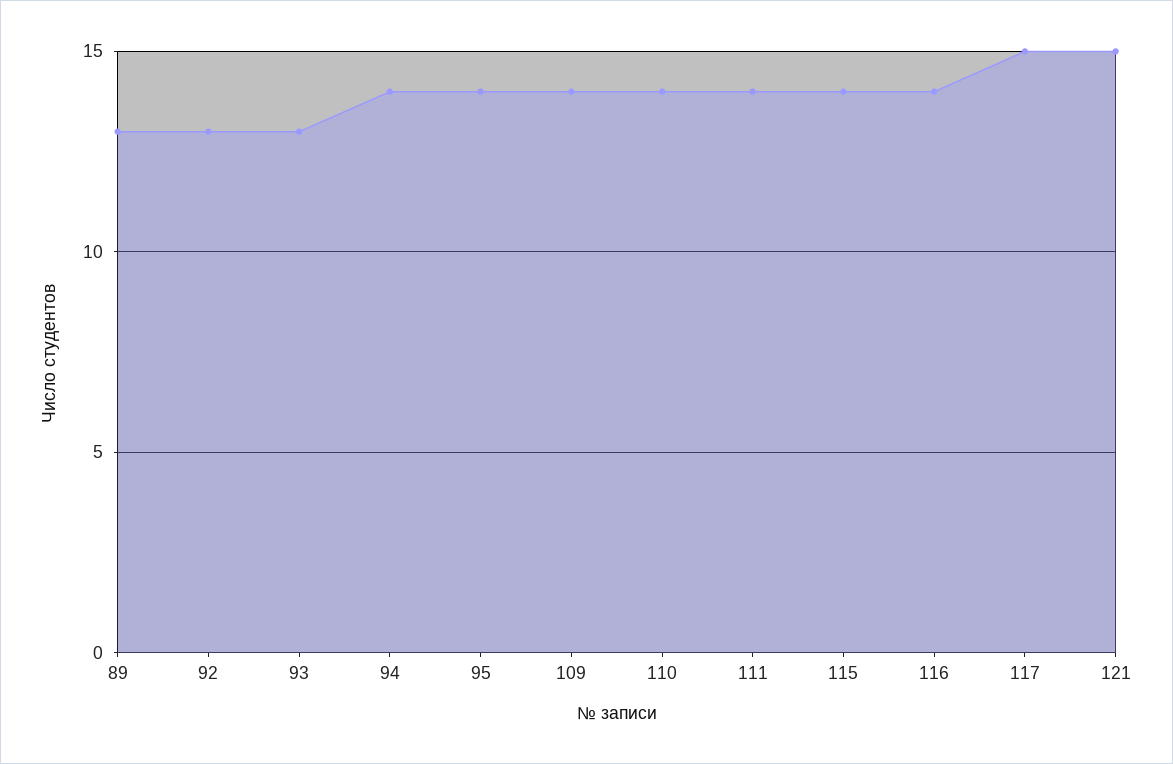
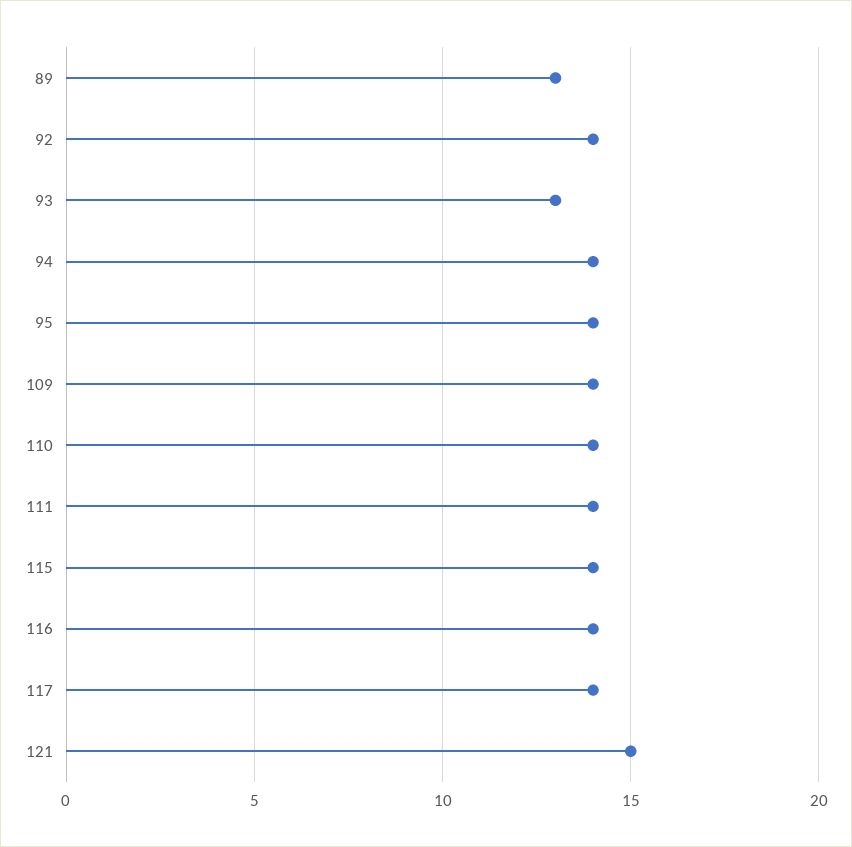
  {
    "89": 13,
-   "92": 13,
+   "92": 14,
    "93": 13,
    "94": 14,
    "95": 14,
    "109": 14,
    "110": 14,
    "111": 14,
    "115": 14,
    "116": 14,
-   "117": 15,
+   "117": 14,
    "121": 15
  }

